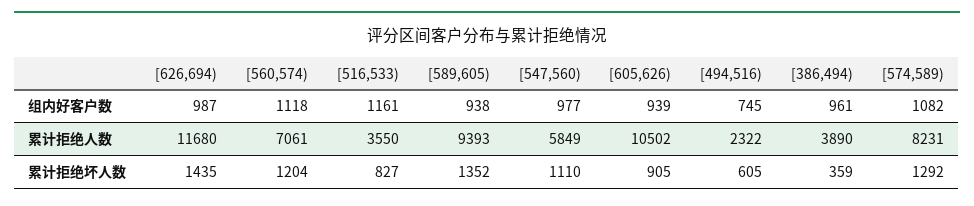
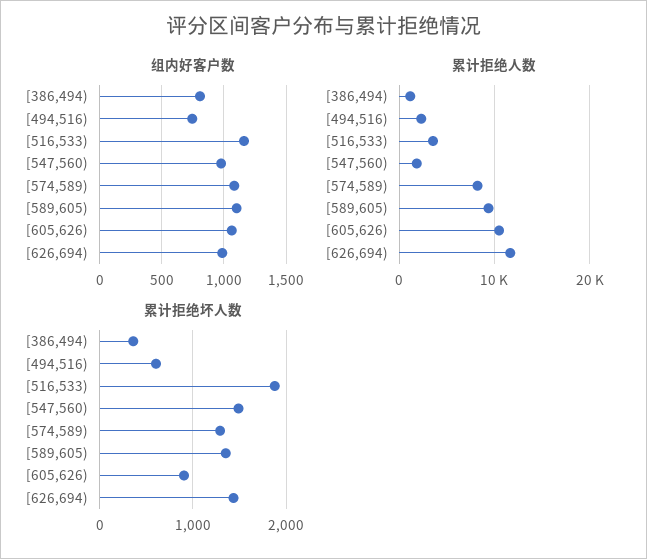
  {
    "组内好客户数": {
      "[626,694)": 987,
-     "[560,574)": 1118,
      "[516,533)": 1161,
-     "[589,605)": 938,
+     "[589,605)": 1100,
      "[547,560)": 977,
-     "[605,626)": 939,
+     "[605,626)": 1050,
      "[494,516)": 745,
-     "[386,494)": 961,
+     "[386,494)": 800,
      "[574,589)": 1082
    },
    "累计拒绝人数": {
      "[626,694)": 11680,
-     "[560,574)": 7061,
      "[516,533)": 3550,
      "[589,605)": 9393,
-     "[547,560)": 5849,
+     "[547,560)": 2000,
      "[605,626)": 10502,
      "[494,516)": 2322,
-     "[386,494)": 3890,
+     "[386,494)": 1000,
      "[574,589)": 8231
    },
    "累计拒绝坏人数": {
      "[626,694)": 1435,
-     "[560,574)": 1204,
-     "[516,533)": 827,
+     "[516,533)": 1900,
      "[589,605)": 1352,
-     "[547,560)": 1110,
+     "[547,560)": 1500,
      "[605,626)": 905,
      "[494,516)": 605,
      "[386,494)": 359,
      "[574,589)": 1292
    }
  }

